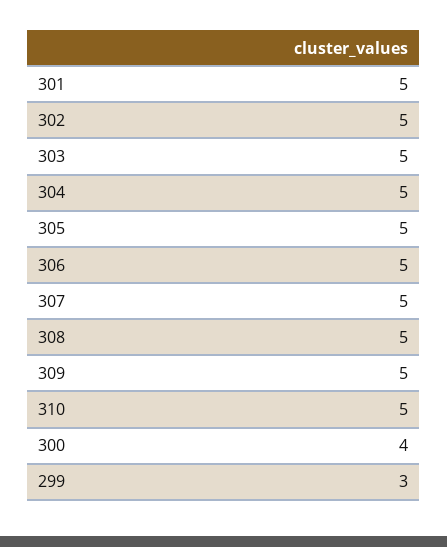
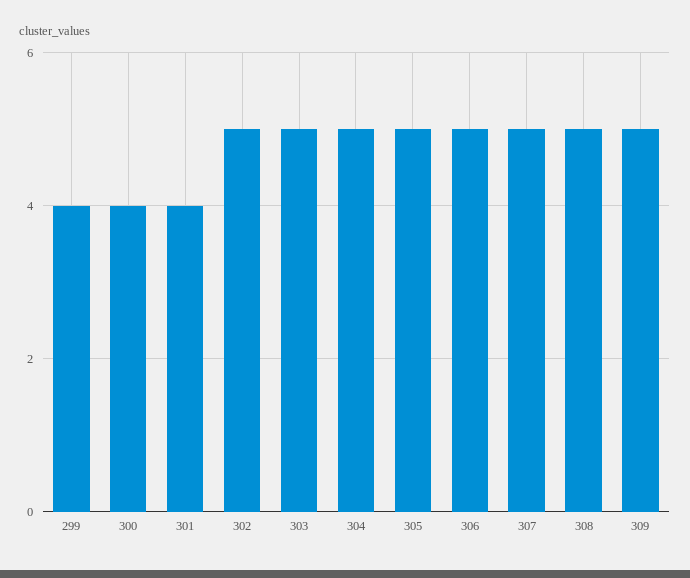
  {
-   "301": 5,
+   "301": 4,
    "302": 5,
    "303": 5,
    "304": 5,
    "305": 5,
    "306": 5,
    "307": 5,
    "308": 5,
    "309": 5,
-   "310": 5,
    "300": 4,
-   "299": 3
+   "299": 4
  }

